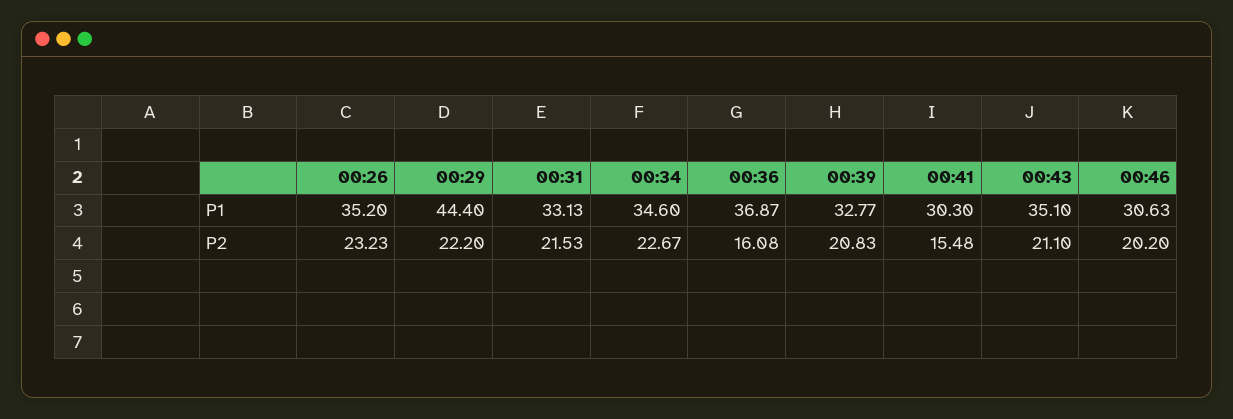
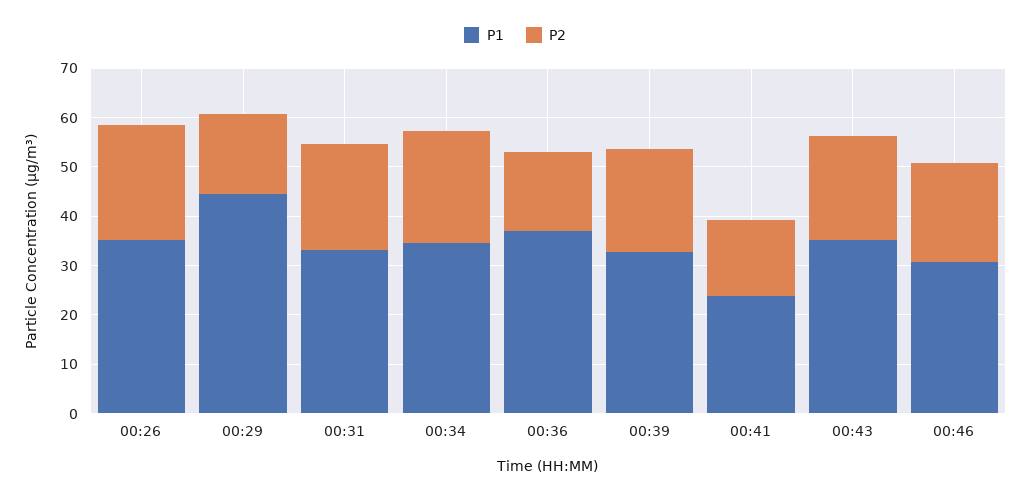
  {
    "P1": {
      "00:26": 35.2,
      "00:29": 44.4,
      "00:31": 33.13,
      "00:34": 34.6,
      "00:36": 36.87,
      "00:39": 32.77,
-     "00:41": 30.3,
+     "00:41": 24,
      "00:43": 35.1,
      "00:46": 30.63
    },
    "P2": {
      "00:26": 23.23,
-     "00:29": 22.2,
+     "00:29": 16,
      "00:31": 21.53,
      "00:34": 22.67,
      "00:36": 16.08,
      "00:39": 20.83,
      "00:41": 15.48,
      "00:43": 21.1,
      "00:46": 20.2
    }
  }

